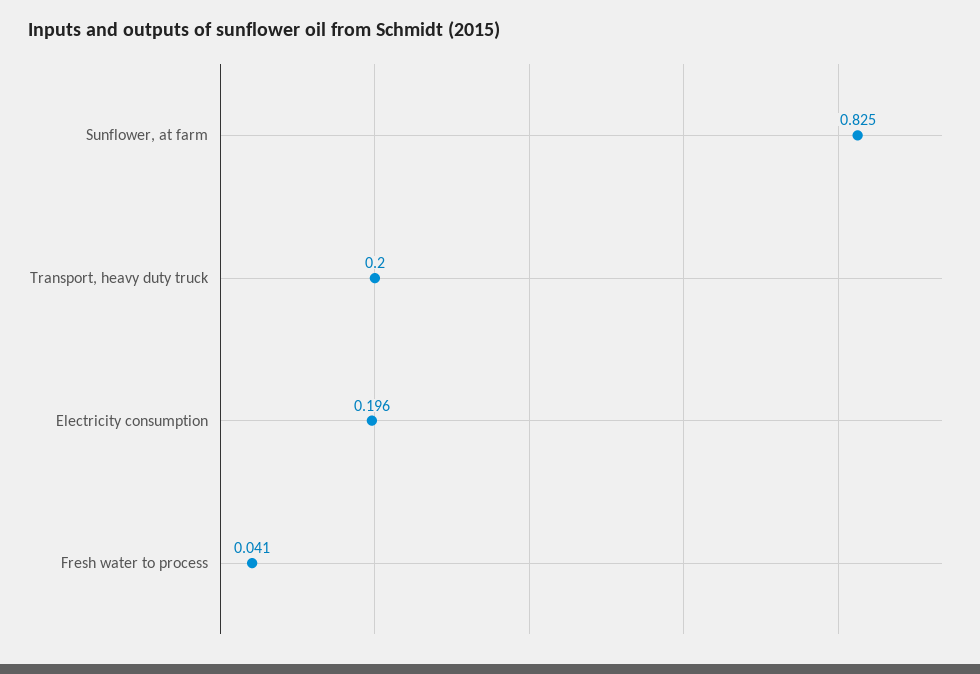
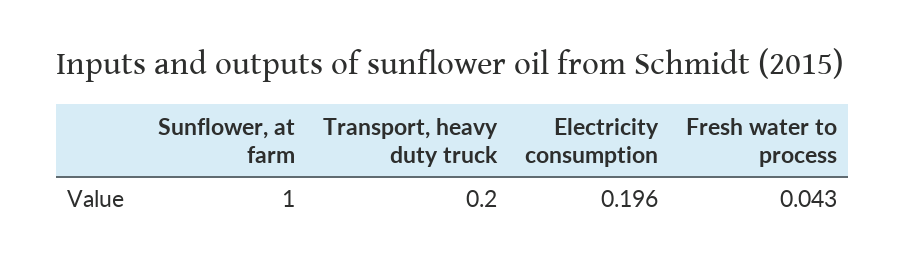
  {
-   "Sunflower, at farm": 0.825,
+   "Sunflower, at farm": 1,
    "Transport, heavy duty truck": 0.2,
    "Electricity consumption": 0.196,
-   "Fresh water to process": 0.041
+   "Fresh water to process": 0.043
  }

